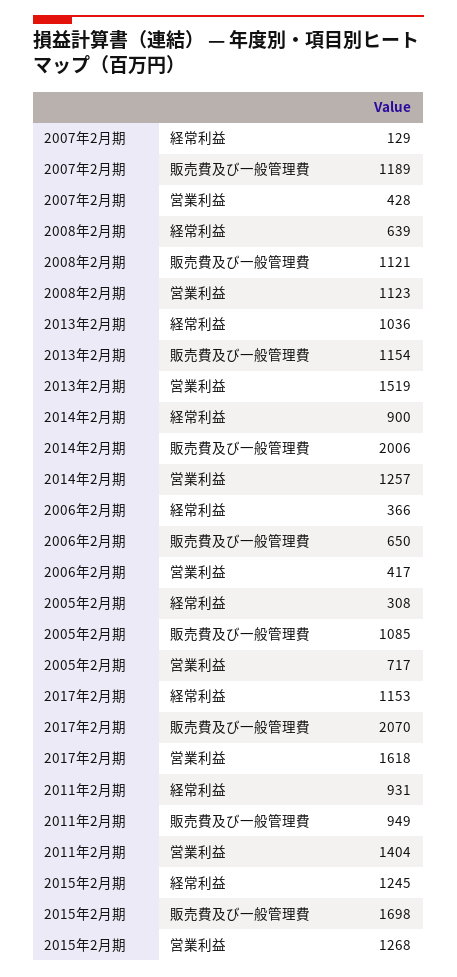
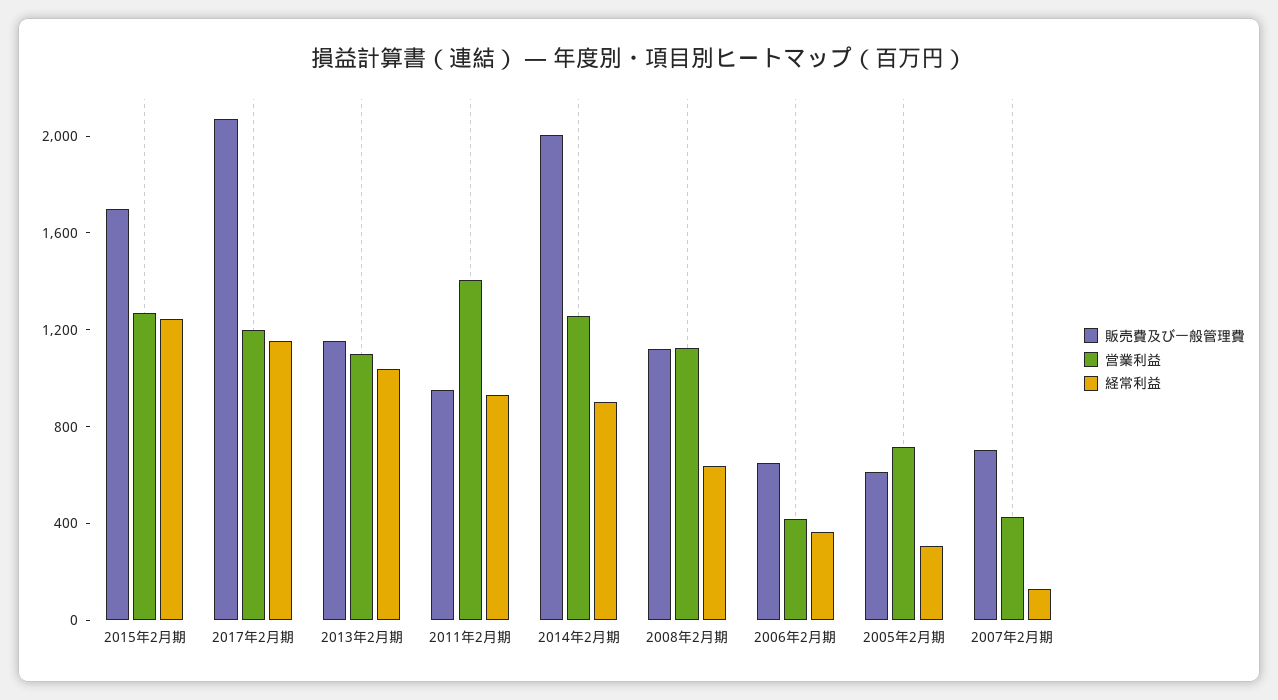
  {
    "経常利益": {
      "2007年2月期": 129,
      "2008年2月期": 639,
      "2013年2月期": 1036,
      "2014年2月期": 900,
      "2006年2月期": 366,
      "2005年2月期": 308,
      "2017年2月期": 1153,
      "2011年2月期": 931,
      "2015年2月期": 1245
    },
    "販売費及び一般管理費": {
-     "2007年2月期": 1189,
+     "2007年2月期": 700,
      "2008年2月期": 1121,
      "2013年2月期": 1154,
      "2014年2月期": 2006,
      "2006年2月期": 650,
-     "2005年2月期": 1085,
+     "2005年2月期": 600,
      "2017年2月期": 2070,
      "2011年2月期": 949,
      "2015年2月期": 1698
    },
    "営業利益": {
      "2007年2月期": 428,
      "2008年2月期": 1123,
-     "2013年2月期": 1519,
+     "2013年2月期": 1100,
      "2014年2月期": 1257,
      "2006年2月期": 417,
      "2005年2月期": 717,
-     "2017年2月期": 1618,
+     "2017年2月期": 1200,
      "2011年2月期": 1404,
      "2015年2月期": 1268
    }
  }

